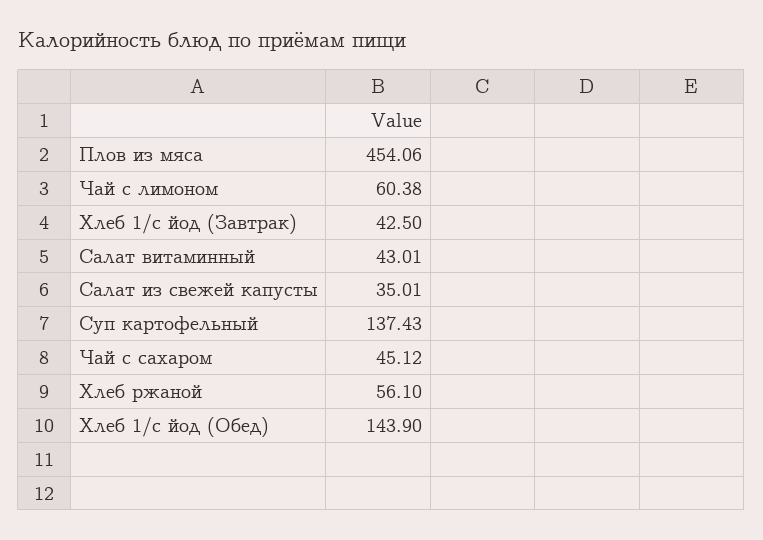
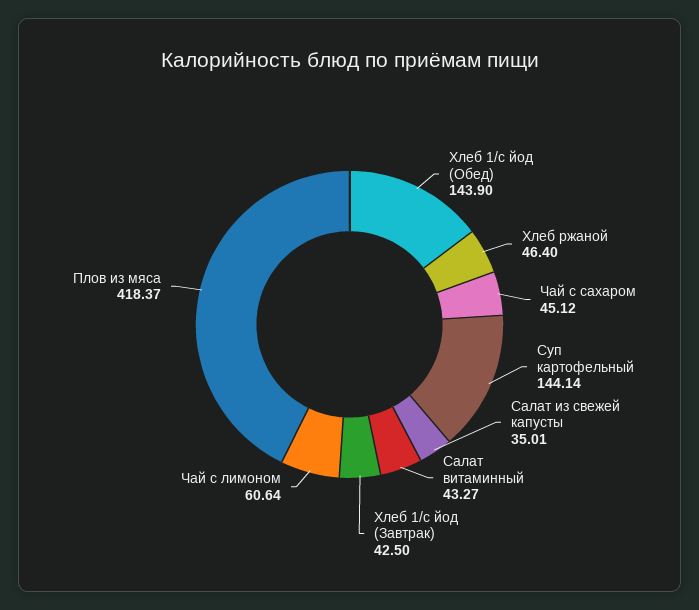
  {
-   "Плов из мяса": 454.06,
+   "Плов из мяса": 418.37,
-   "Чай с лимоном": 60.38,
+   "Чай с лимоном": 60.64,
    "Хлеб 1/с йод (Завтрак)": 42.5,
-   "Салат витаминный": 43.01,
+   "Салат витаминный": 43.27,
    "Салат из свежей капусты": 35.01,
-   "Суп картофельный": 137.43,
+   "Суп картофельный": 144.14,
    "Чай с сахаром": 45.12,
-   "Хлеб ржаной": 56.1,
+   "Хлеб ржаной": 46.4,
    "Хлеб 1/с йод (Обед)": 143.9
  }

